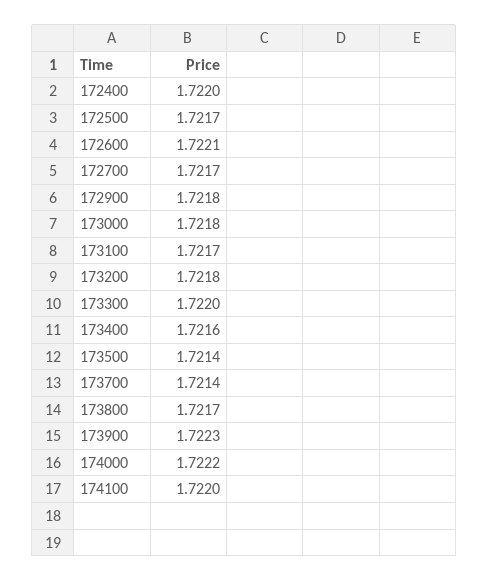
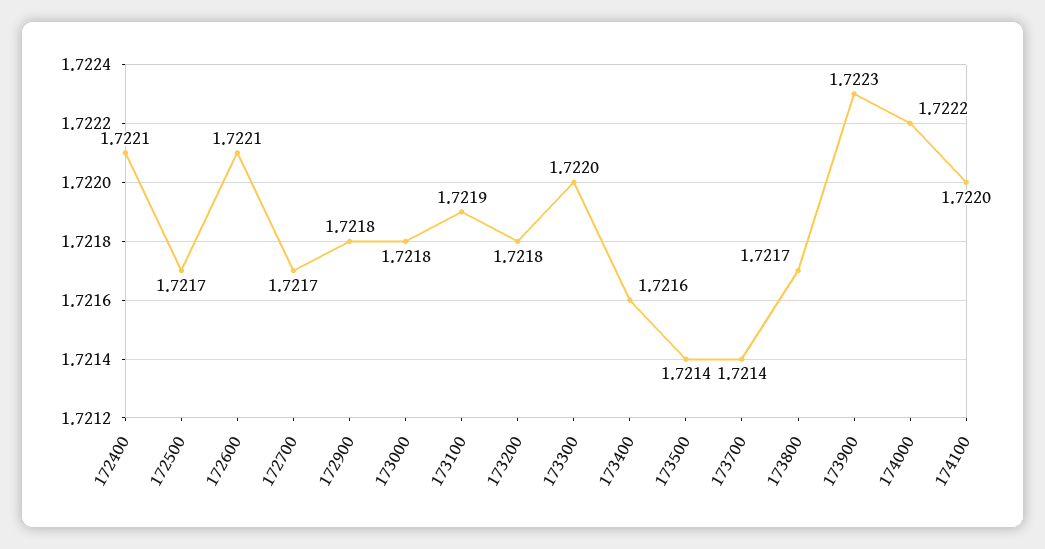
  {
-   "172400": 1.722,
+   "172400": 1.7221,
    "172500": 1.7217,
    "172600": 1.7221,
    "172700": 1.7217,
    "172900": 1.7218,
    "173000": 1.7218,
-   "173100": 1.7217,
+   "173100": 1.7219,
    "173200": 1.7218,
    "173300": 1.722,
    "173400": 1.7216,
    "173500": 1.7214,
    "173700": 1.7214,
    "173800": 1.7217,
    "173900": 1.7223,
    "174000": 1.7222,
    "174100": 1.722
  }

